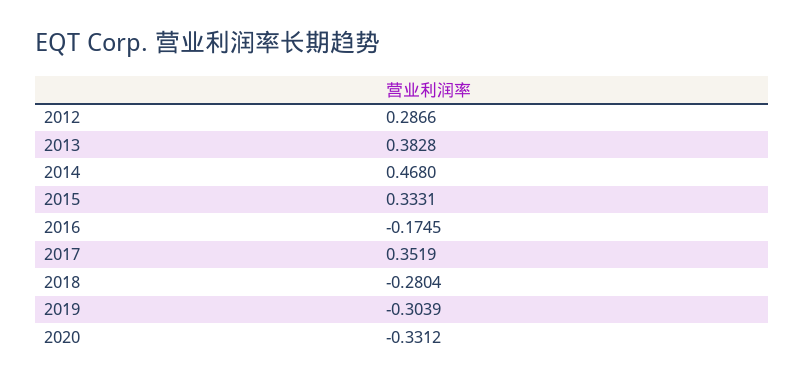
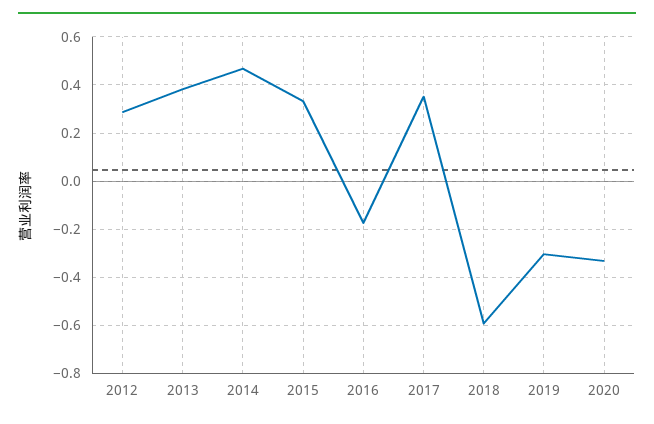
  {
    "2012": 0.2866,
    "2013": 0.3828,
    "2014": 0.468,
    "2015": 0.3331,
    "2016": -0.1745,
    "2017": 0.3519,
-   "2018": -0.2804,
+   "2018": -0.6,
    "2019": -0.3039,
    "2020": -0.3312
  }

